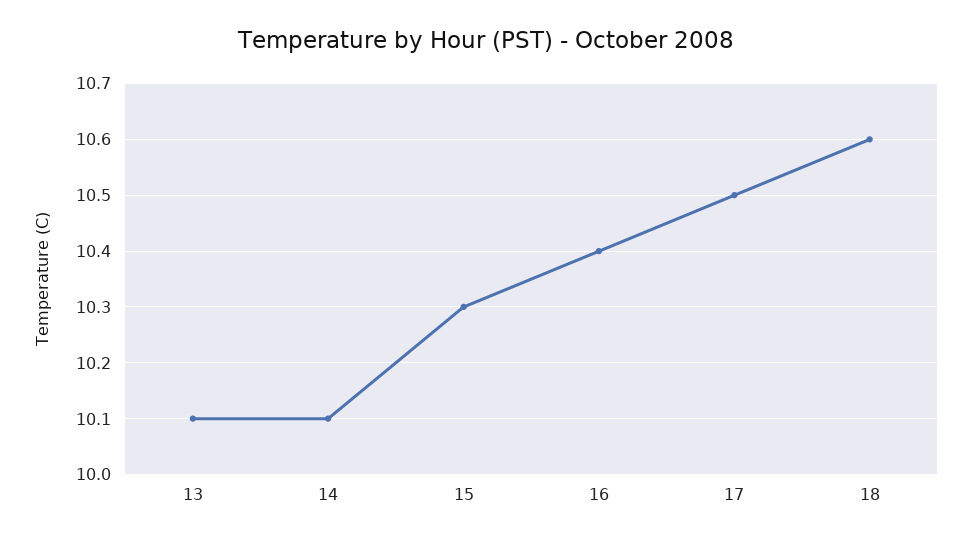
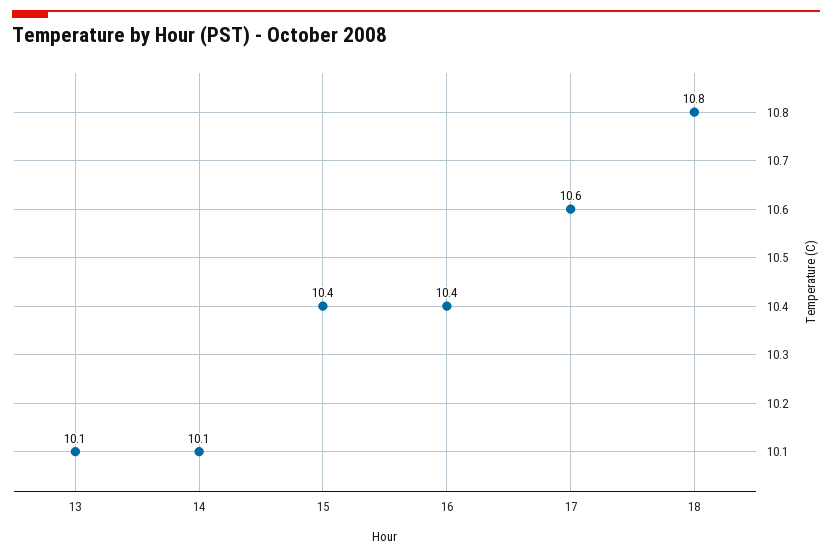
  {
    "13": 10.1,
    "14": 10.1,
-   "15": 10.3,
+   "15": 10.4,
    "16": 10.4,
-   "17": 10.5,
+   "17": 10.6,
-   "18": 10.6
+   "18": 10.8
  }

